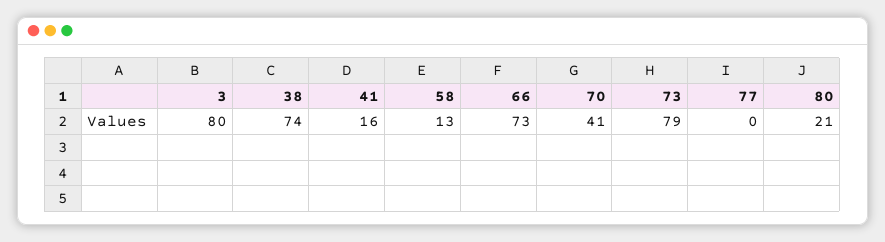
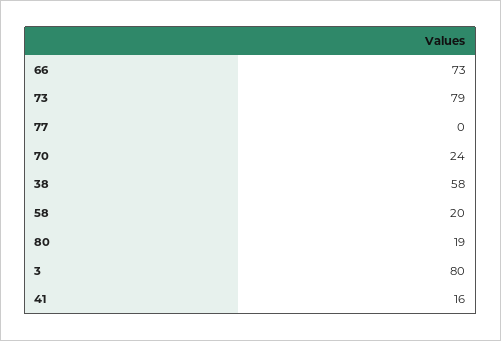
  {
    "3": 80,
-   "38": 74,
+   "38": 58,
    "41": 16,
-   "58": 13,
+   "58": 20,
    "66": 73,
-   "70": 41,
+   "70": 24,
    "73": 79,
    "77": 0,
-   "80": 21
+   "80": 19
  }

